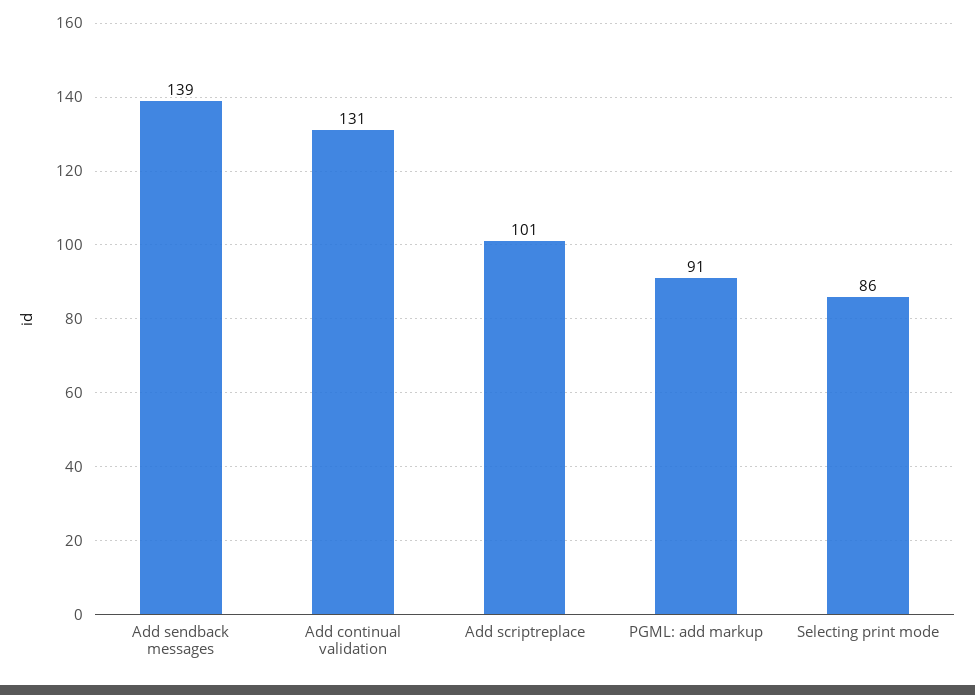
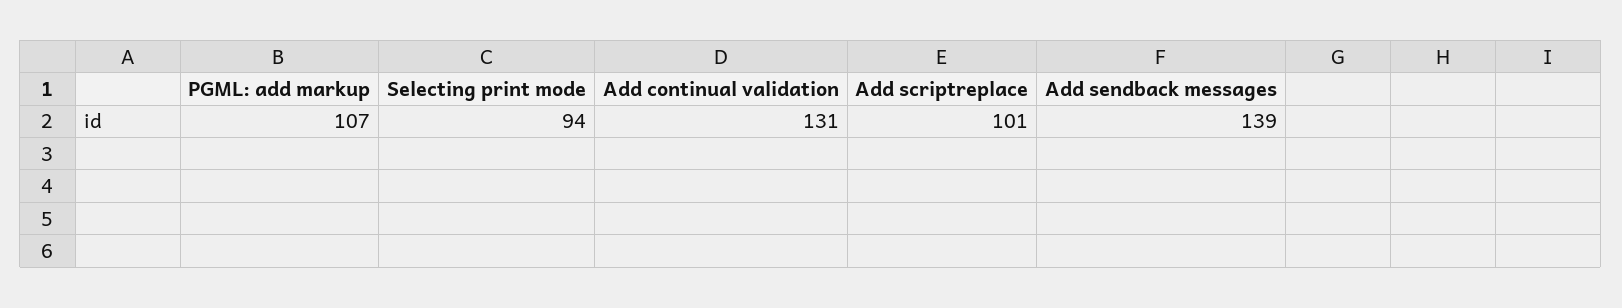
  {
    "Add sendback messages": 139,
    "Add continual validation": 131,
    "Add scriptreplace": 101,
-   "PGML: add markup": 91,
+   "PGML: add markup": 107,
-   "Selecting print mode": 86
+   "Selecting print mode": 94
  }

